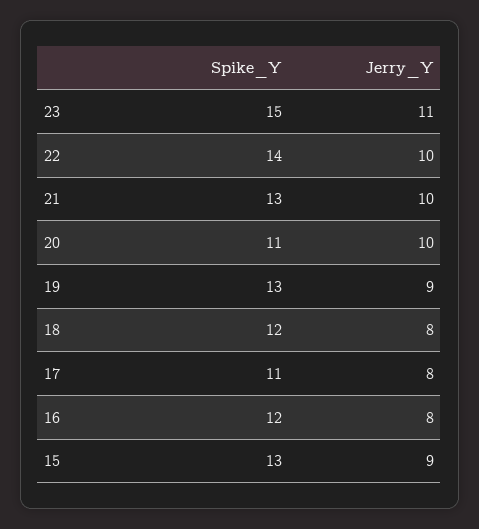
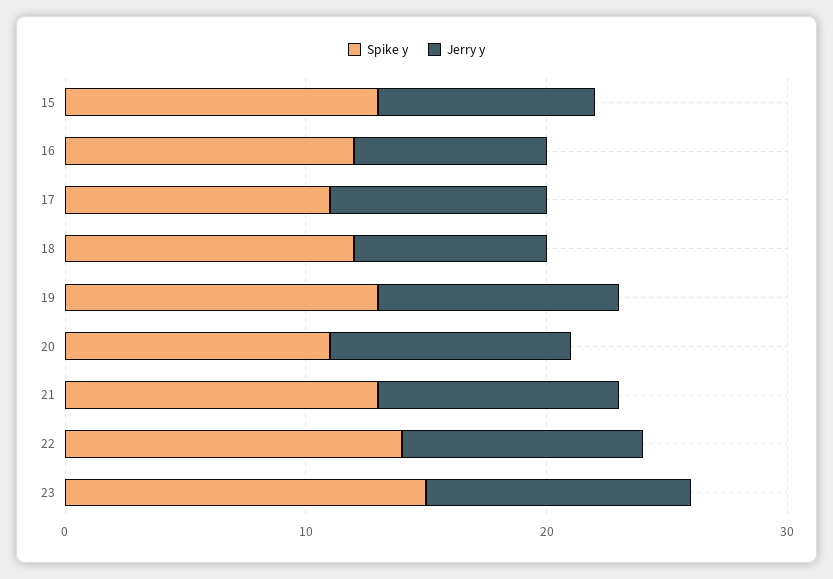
  {
    "Spike_Y": {
      "23": 15,
      "22": 14,
      "21": 13,
      "20": 11,
      "19": 13,
      "18": 12,
      "17": 11,
      "16": 12,
      "15": 13
    },
    "Jerry_Y": {
      "23": 11,
      "22": 10,
      "21": 10,
      "20": 10,
-     "19": 9,
+     "19": 10,
      "18": 8,
-     "17": 8,
+     "17": 9,
      "16": 8,
      "15": 9
    }
  }

